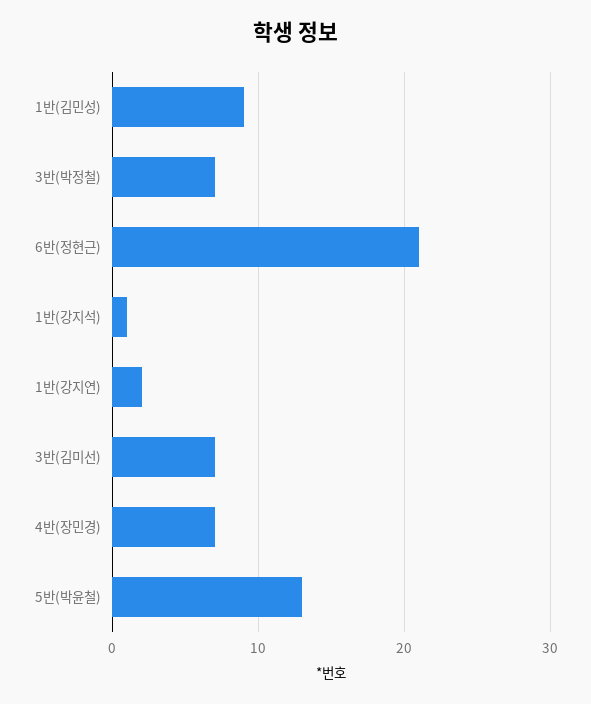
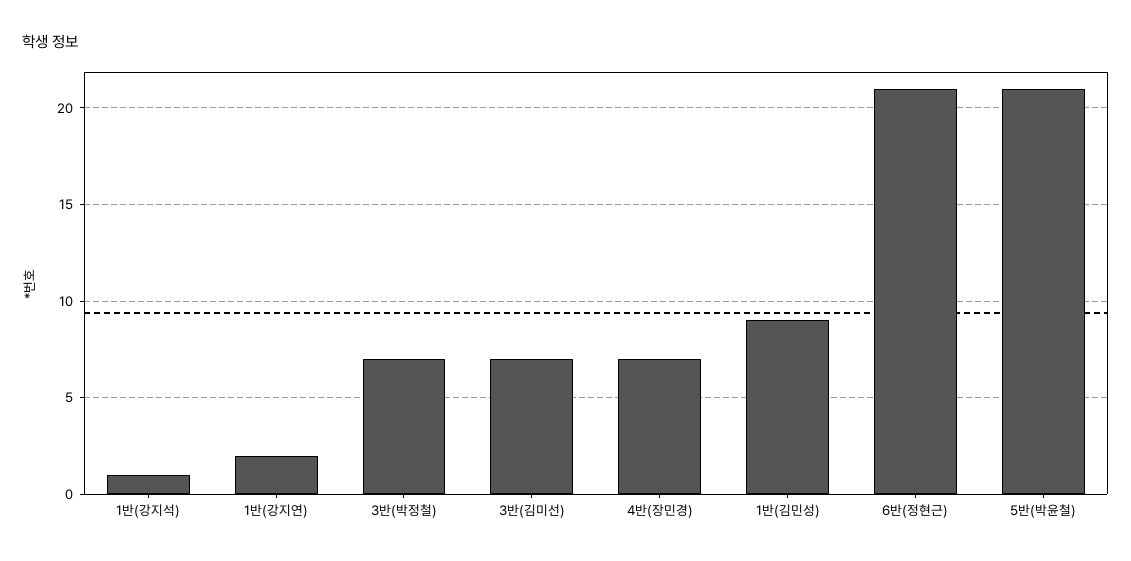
  {
    "1반(김민성)": 9,
    "3반(박정철)": 7,
    "6반(정현근)": 21,
    "1반(강지석)": 1,
    "1반(강지연)": 2,
    "3반(김미선)": 7,
    "4반(장민경)": 7,
-   "5반(박윤철)": 13
+   "5반(박윤철)": 21
  }

